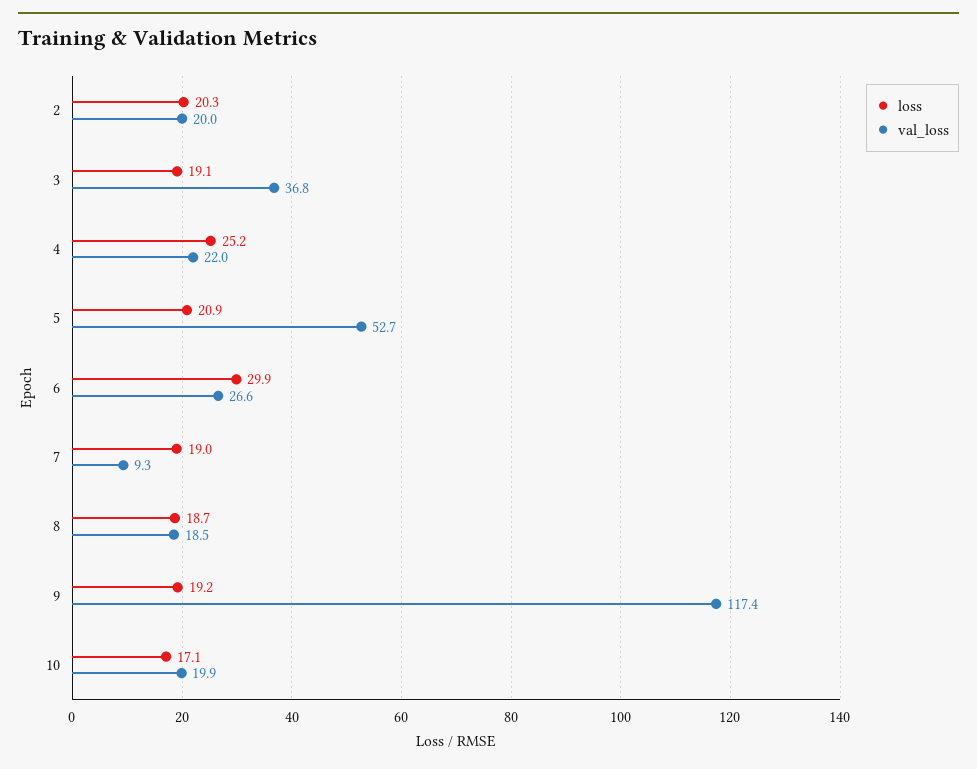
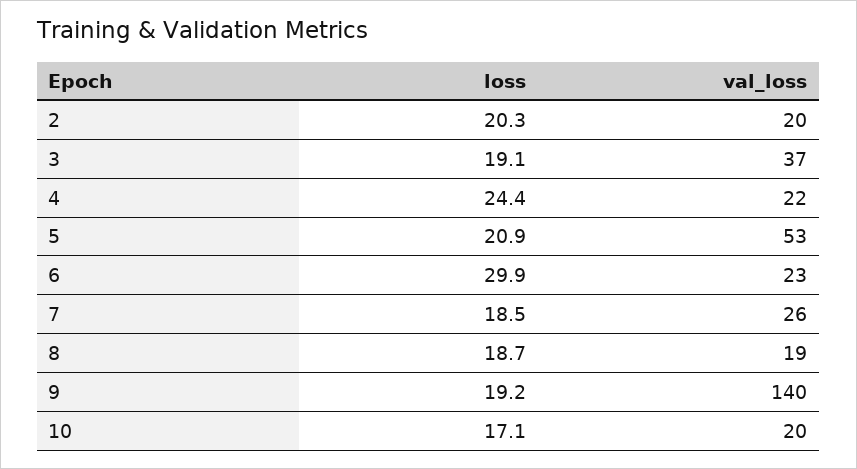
  {
    "loss": {
      "2": 20.3,
      "3": 19.1,
-     "4": 25.2,
+     "4": 24.4,
      "5": 20.9,
      "6": 29.9,
-     "7": 19,
+     "7": 18.5,
      "8": 18.7,
      "9": 19.2,
      "10": 17.1
    },
    "val_loss": {
      "2": 20,
      "3": 36.8,
      "4": 22,
      "5": 52.7,
-     "6": 26.6,
+     "6": 23,
-     "7": 9.3,
+     "7": 26,
      "8": 18.5,
-     "9": 117.4,
+     "9": 140,
      "10": 19.9
    }
  }

